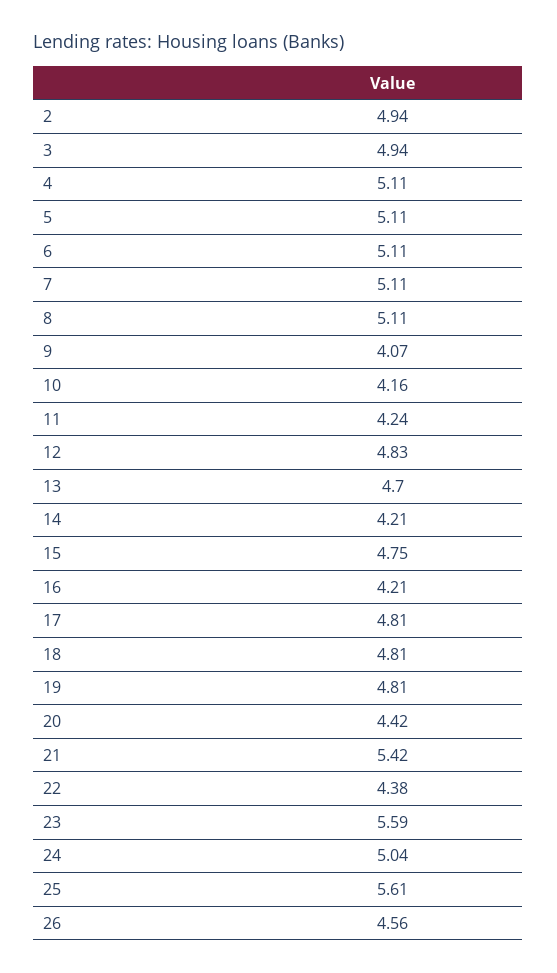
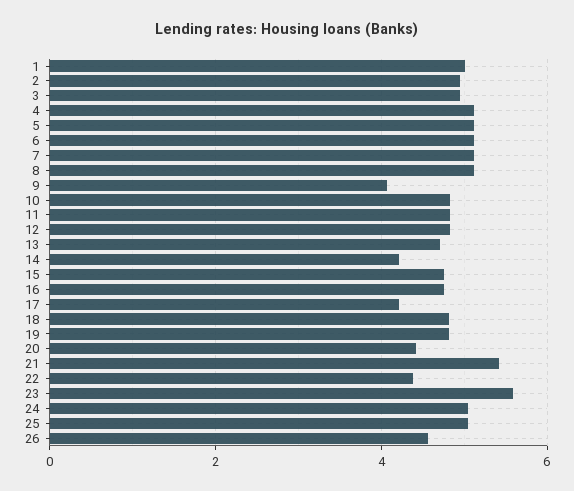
  {
    "2": 4.94,
    "3": 4.94,
    "4": 5.11,
    "5": 5.11,
    "6": 5.11,
    "7": 5.11,
    "8": 5.11,
    "9": 4.07,
-   "10": 4.16,
+   "10": 4.8,
-   "11": 4.24,
+   "11": 4.8,
    "12": 4.83,
    "13": 4.7,
    "14": 4.21,
    "15": 4.75,
-   "16": 4.21,
+   "16": 4.8,
-   "17": 4.81,
+   "17": 4.2,
    "18": 4.81,
    "19": 4.81,
    "20": 4.42,
    "21": 5.42,
    "22": 4.38,
    "23": 5.59,
    "24": 5.04,
-   "25": 5.61,
+   "25": 5,
-   "26": 4.56
+   "26": 4.56,
+   "1": 5
  }

